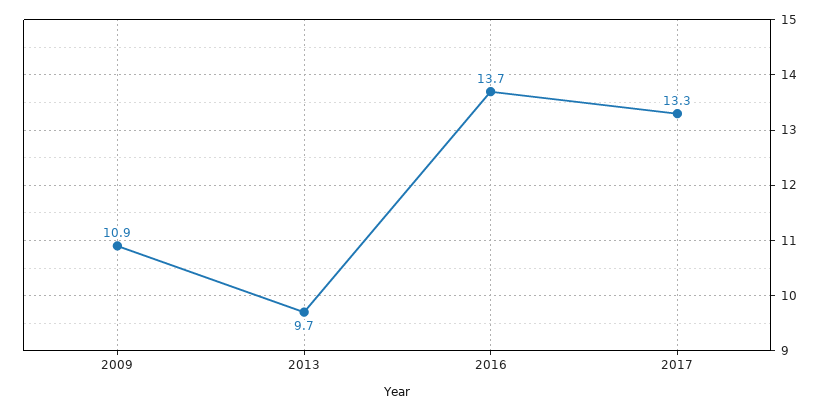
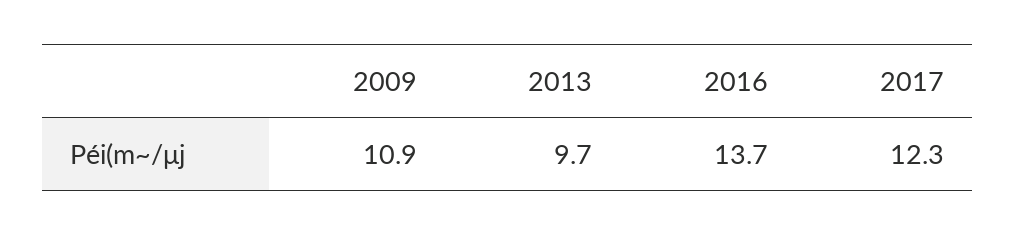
  {
    "2009": 10.9,
    "2013": 9.7,
    "2016": 13.7,
-   "2017": 13.3
+   "2017": 12.3
  }

